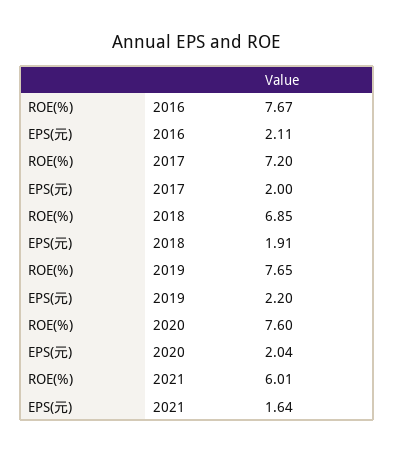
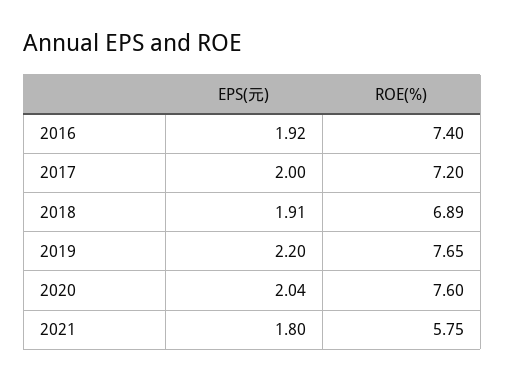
  {
    "ROE(%)": {
-     "2016": 7.67,
+     "2016": 7.4,
      "2017": 7.2,
-     "2018": 6.85,
+     "2018": 6.89,
      "2019": 7.65,
      "2020": 7.6,
-     "2021": 6.01
+     "2021": 5.75
    },
    "EPS(元)": {
-     "2016": 2.11,
+     "2016": 1.92,
      "2017": 2,
      "2018": 1.91,
      "2019": 2.2,
      "2020": 2.04,
-     "2021": 1.64
+     "2021": 1.8
    }
  }

